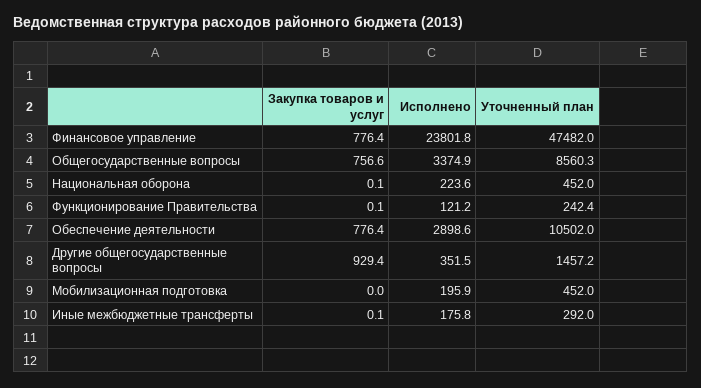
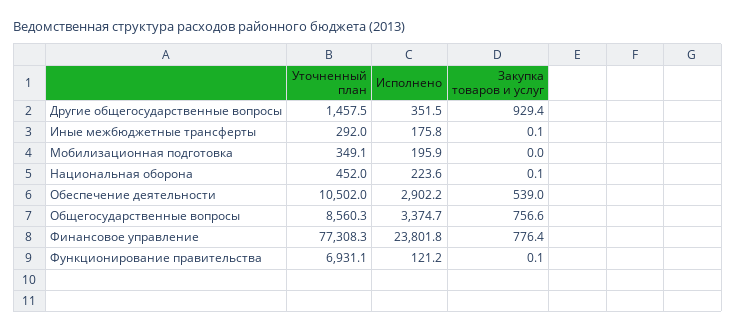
  {
    "Закупка товаров и услуг": {
      "Финансовое управление": 776.4,
      "Общегосударственные вопросы": 756.6,
      "Национальная оборона": 0.1,
      "Функционирование Правительства": 0.1,
-     "Обеспечение деятельности": 776.4,
+     "Обеспечение деятельности": 539,
      "Другие общегосударственные вопросы": 929.4,
      "Мобилизационная подготовка": 0,
      "Иные межбюджетные трансферты": 0.1
    },
    "Исполнено": {
      "Финансовое управление": 23801.8,
-     "Общегосударственные вопросы": 3374.9,
+     "Общегосударственные вопросы": 3374.7,
      "Национальная оборона": 223.6,
      "Функционирование Правительства": 121.2,
-     "Обеспечение деятельности": 2898.6,
+     "Обеспечение деятельности": 2902.2,
      "Другие общегосударственные вопросы": 351.5,
      "Мобилизационная подготовка": 195.9,
      "Иные межбюджетные трансферты": 175.8
    },
    "Уточненный план": {
-     "Финансовое управление": 47482,
+     "Финансовое управление": 77308.3,
      "Общегосударственные вопросы": 8560.3,
      "Национальная оборона": 452,
-     "Функционирование Правительства": 242.4,
+     "Функционирование Правительства": 6931.1,
      "Обеспечение деятельности": 10502,
-     "Другие общегосударственные вопросы": 1457.2,
+     "Другие общегосударственные вопросы": 1457.5,
-     "Мобилизационная подготовка": 452,
+     "Мобилизационная подготовка": 349.1,
      "Иные межбюджетные трансферты": 292
    }
  }

